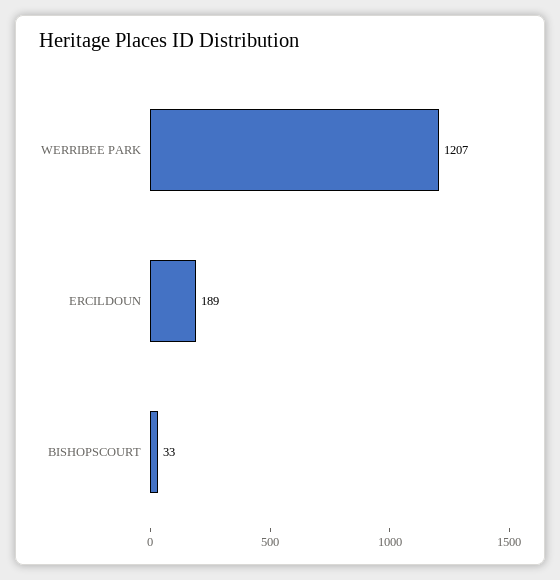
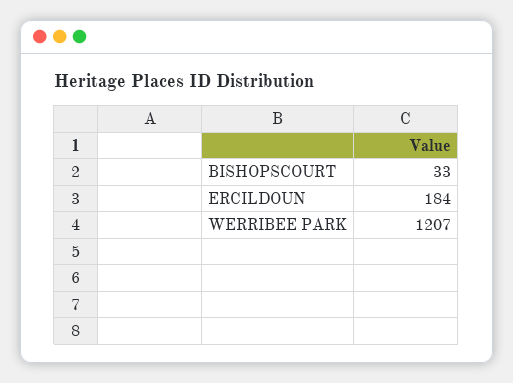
  {
    "WERRIBEE PARK": 1207,
-   "ERCILDOUN": 189,
+   "ERCILDOUN": 184,
    "BISHOPSCOURT": 33
  }

